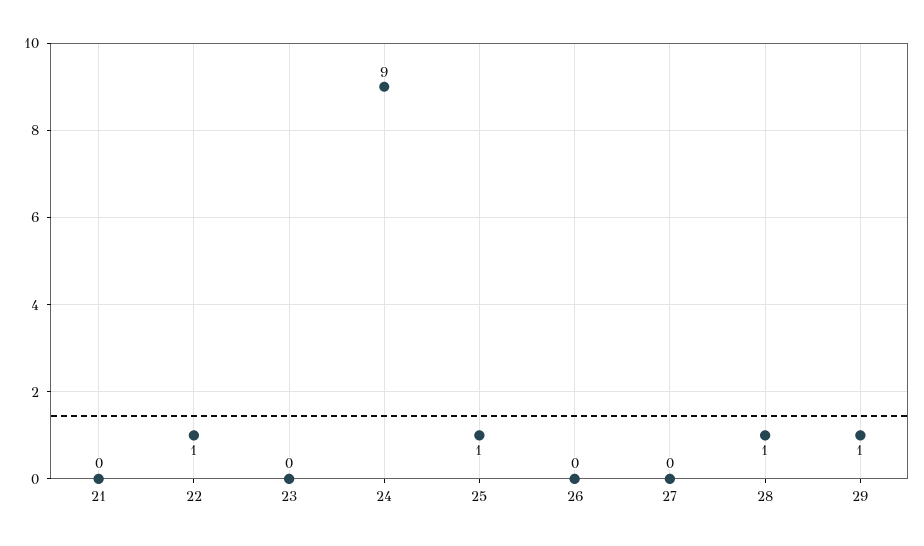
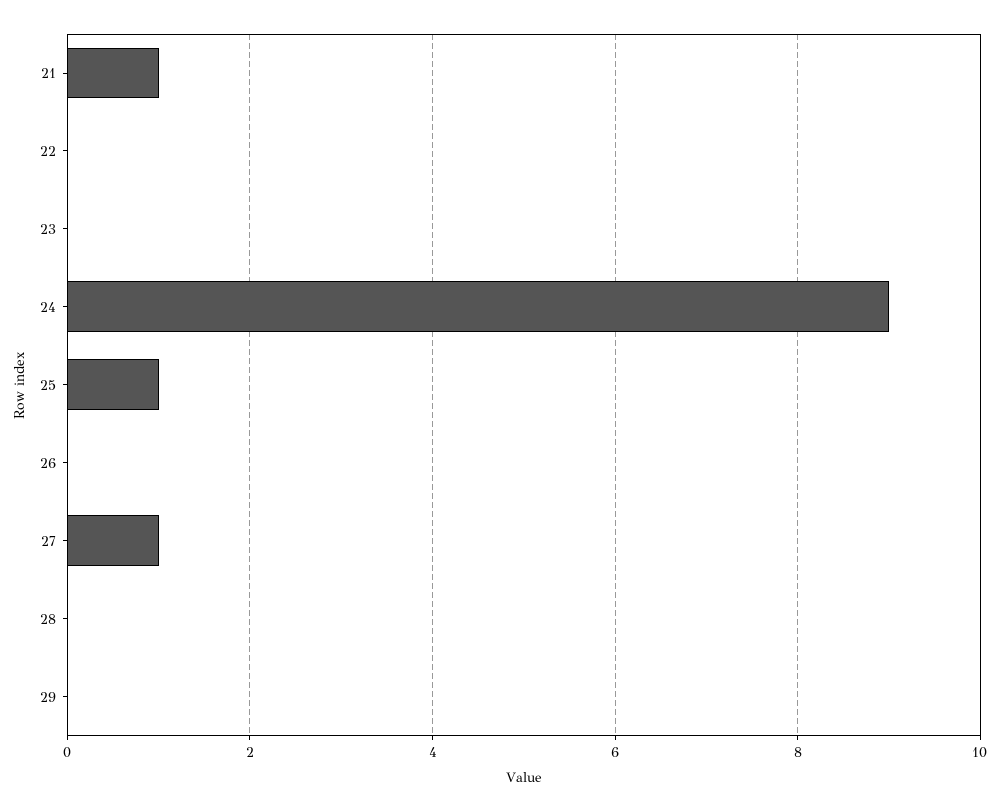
  {
-   "21": 0,
+   "21": 1,
-   "22": 1,
+   "22": 0,
    "23": 0,
    "24": 9,
    "25": 1,
    "26": 0,
-   "27": 0,
+   "27": 1,
-   "28": 1,
+   "28": 0,
-   "29": 1
+   "29": 0
  }

